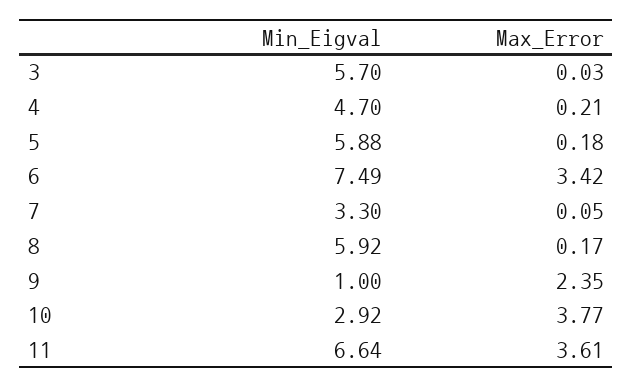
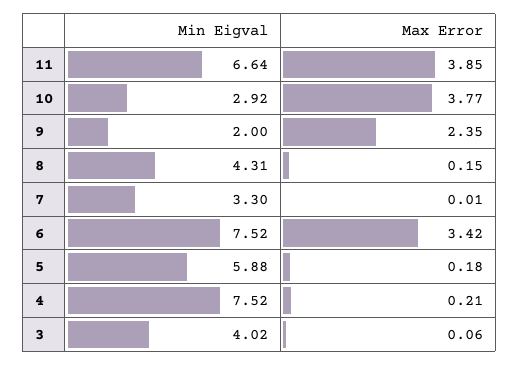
  {
    "Min_Eigval": {
-     "3": 5.7,
+     "3": 4.02,
-     "4": 4.7,
+     "4": 7.52,
      "5": 5.88,
-     "6": 7.49,
+     "6": 7.52,
      "7": 3.3,
-     "8": 5.92,
+     "8": 4.31,
-     "9": 1,
+     "9": 2,
      "10": 2.92,
      "11": 6.64
    },
    "Max_Error": {
-     "3": 0.03,
+     "3": 0.06,
      "4": 0.21,
      "5": 0.18,
      "6": 3.42,
-     "7": 0.05,
+     "7": 0.01,
-     "8": 0.17,
+     "8": 0.15,
      "9": 2.35,
      "10": 3.77,
-     "11": 3.61
+     "11": 3.85
    }
  }

